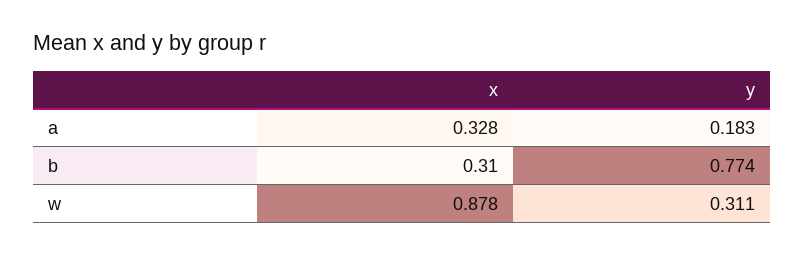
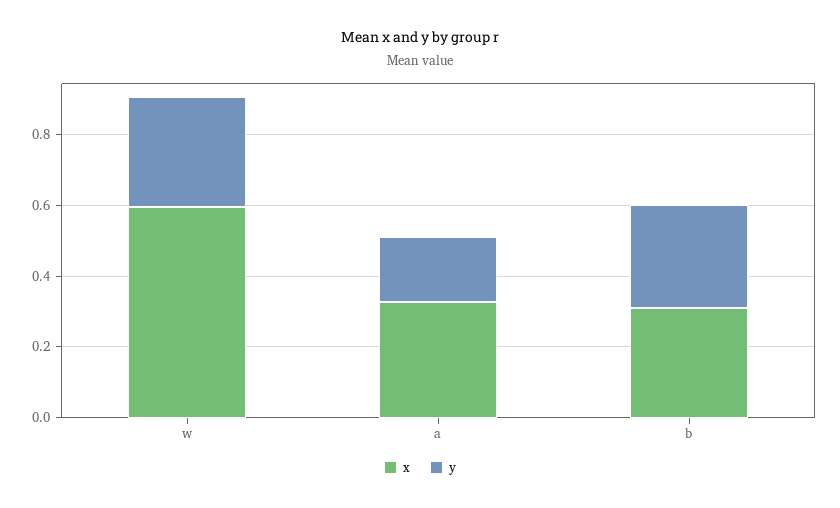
  {
    "x": {
      "a": 0.328,
      "b": 0.31,
-     "w": 0.878
+     "w": 0.6
    },
    "y": {
      "a": 0.183,
-     "b": 0.774,
+     "b": 0.3,
      "w": 0.311
    }
  }

